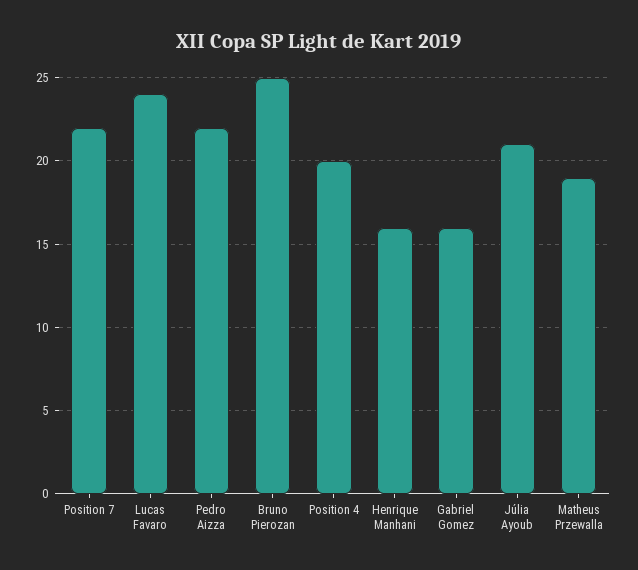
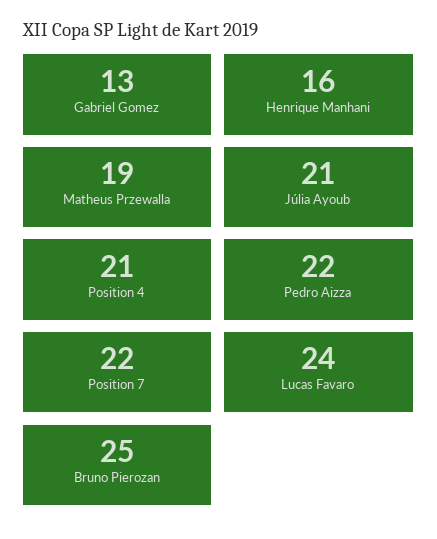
  {
    "Position 7": 22,
    "Lucas Favaro": 24,
    "Pedro Aizza": 22,
    "Bruno Pierozan": 25,
-   "Position 4": 20,
+   "Position 4": 21,
    "Henrique Manhani": 16,
-   "Gabriel Gomez": 16,
+   "Gabriel Gomez": 13,
    "Júlia Ayoub": 21,
    "Matheus Przewalla": 19
  }

